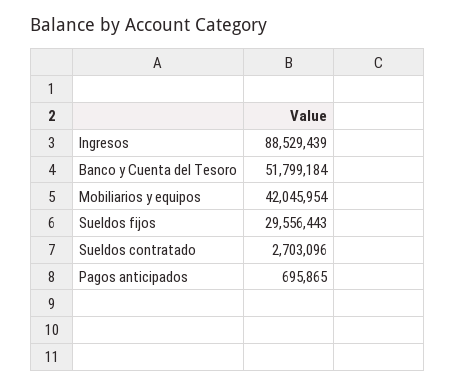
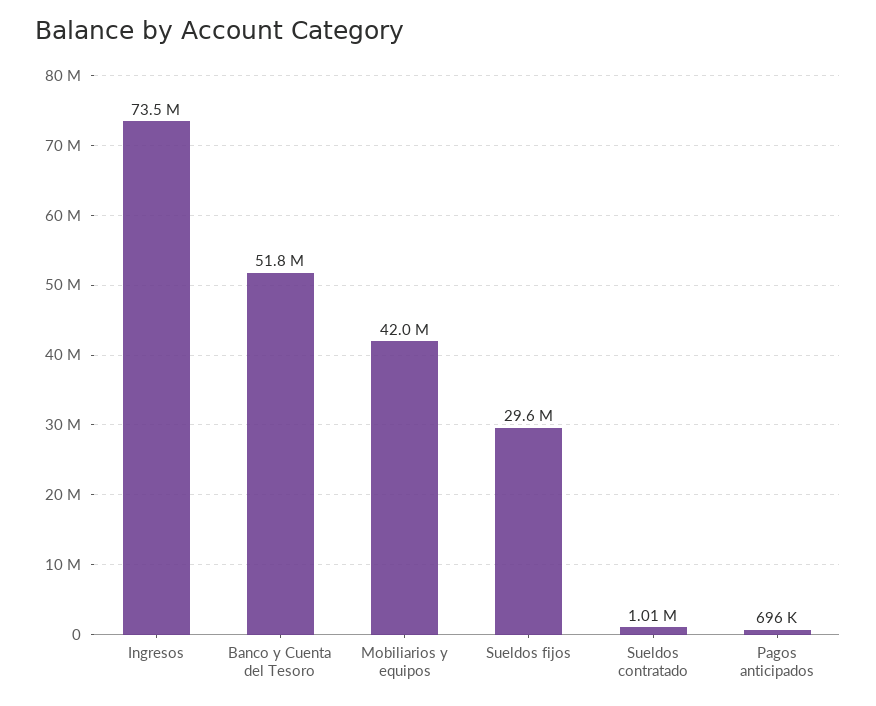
  {
-   "Ingresos": 88529439,
+   "Ingresos": 73500000,
    "Banco y Cuenta del Tesoro": 51799184,
    "Mobiliarios y equipos": 42045954,
    "Sueldos fijos": 29556443,
-   "Sueldos contratado": 2703096,
+   "Sueldos contratado": 1010000,
    "Pagos anticipados": 695865
  }

